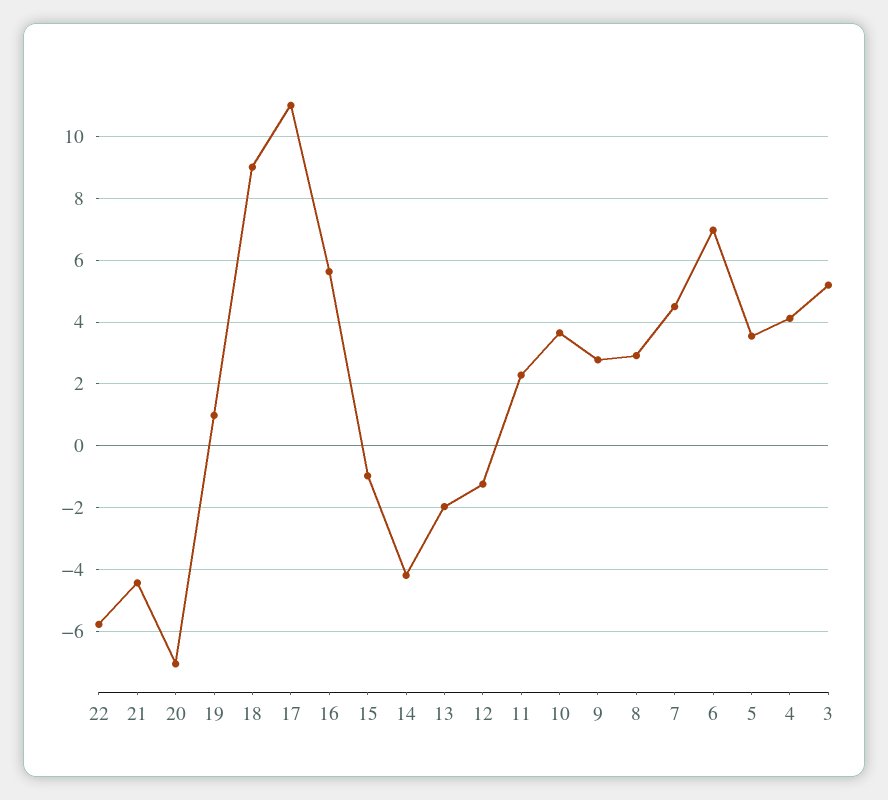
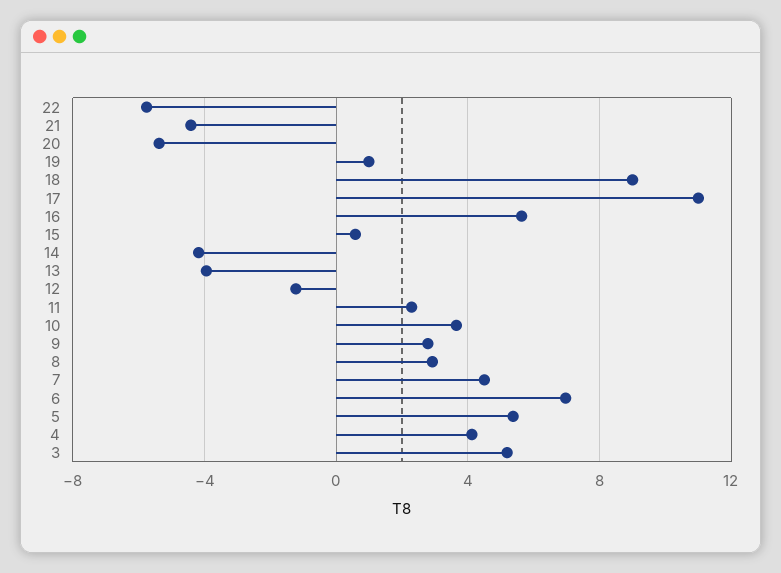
  {
    "22": -5.8,
    "21": -4.4,
-   "20": -7,
+   "20": -5.5,
    "19": 1,
    "18": 9,
    "17": 11,
    "16": 5.6,
-   "15": -1,
+   "15": 0.5,
    "14": -4.2,
-   "13": -2,
+   "13": -4,
    "12": -1.2,
    "11": 2.2,
    "10": 3.6,
    "9": 2.8,
    "8": 3,
    "7": 4.6,
    "6": 7,
-   "5": 3.6,
+   "5": 5.5,
    "4": 4.2,
    "3": 5.2
  }

